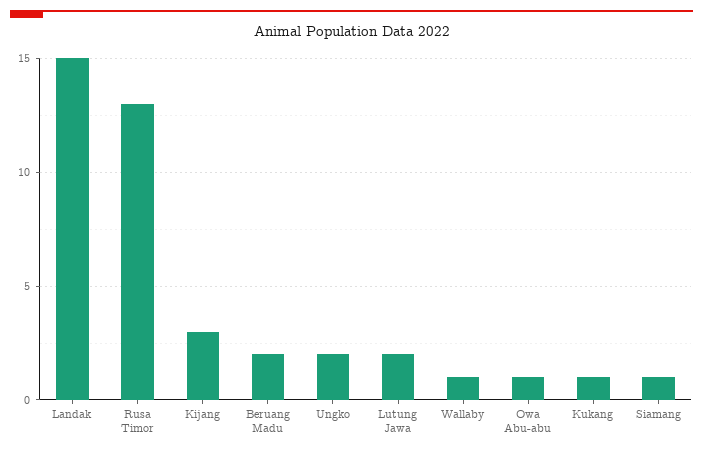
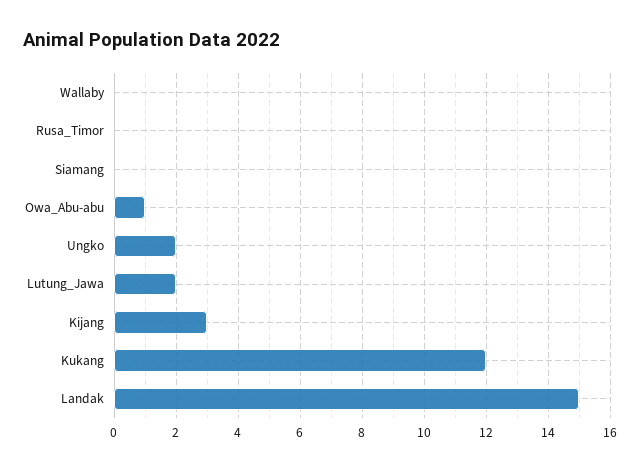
  {
    "Landak": 15,
-   "Rusa Timor": 13,
+   "Rusa Timor": 0,
    "Kijang": 3,
-   "Beruang Madu": 2,
    "Ungko": 2,
    "Lutung Jawa": 2,
-   "Wallaby": 1,
+   "Wallaby": 0,
    "Owa Abu-abu": 1,
-   "Kukang": 1,
+   "Kukang": 12,
-   "Siamang": 1
+   "Siamang": 0
  }

